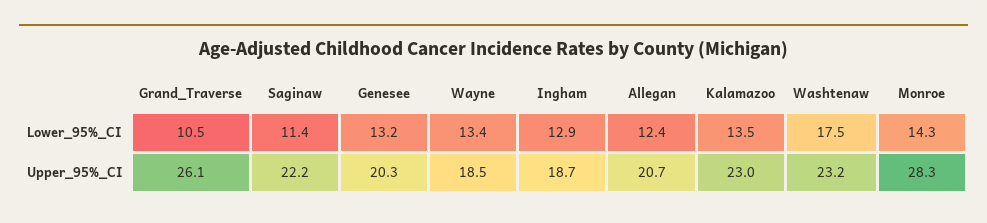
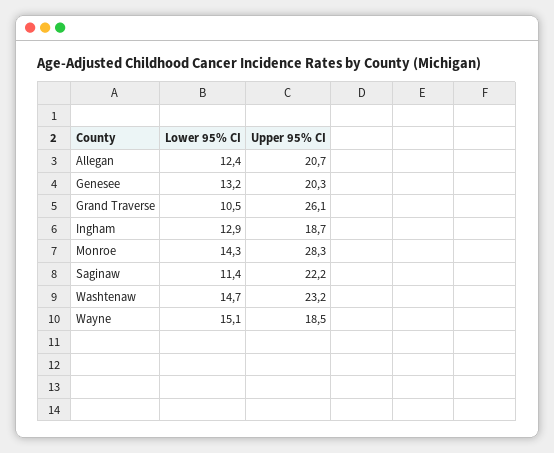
  {
    "Grand_Traverse": {
      "Lower_95%_CI": 10.5,
      "Upper_95%_CI": 26.1
    },
    "Saginaw": {
      "Lower_95%_CI": 11.4,
      "Upper_95%_CI": 22.2
    },
    "Genesee": {
      "Lower_95%_CI": 13.2,
      "Upper_95%_CI": 20.3
    },
    "Wayne": {
-     "Lower_95%_CI": 13.4,
+     "Lower_95%_CI": 15.1,
      "Upper_95%_CI": 18.5
    },
    "Ingham": {
      "Lower_95%_CI": 12.9,
      "Upper_95%_CI": 18.7
    },
    "Allegan": {
      "Lower_95%_CI": 12.4,
      "Upper_95%_CI": 20.7
    },
-   "Kalamazoo": {
-     "Lower_95%_CI": 13.5,
-     "Upper_95%_CI": 23
-   },
    "Washtenaw": {
-     "Lower_95%_CI": 17.5,
+     "Lower_95%_CI": 14.7,
      "Upper_95%_CI": 23.2
    },
    "Monroe": {
      "Lower_95%_CI": 14.3,
      "Upper_95%_CI": 28.3
    }
  }

